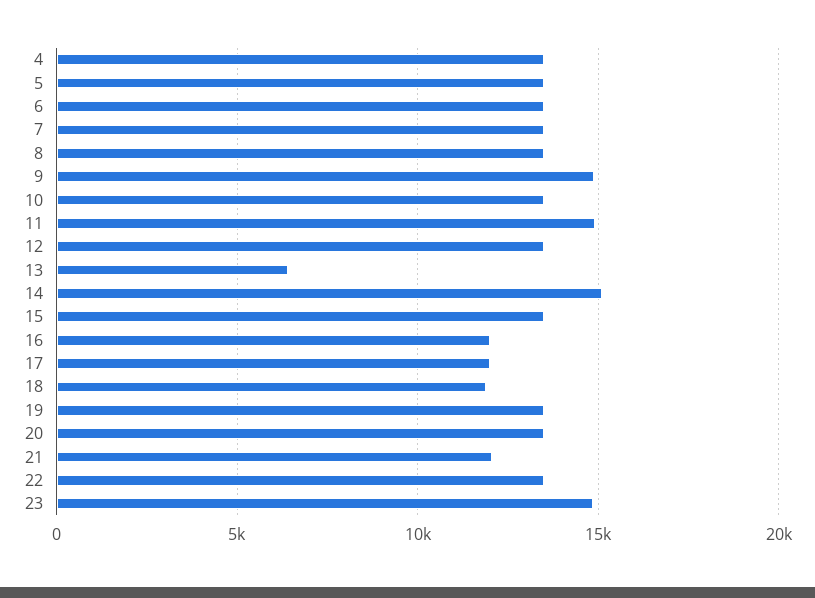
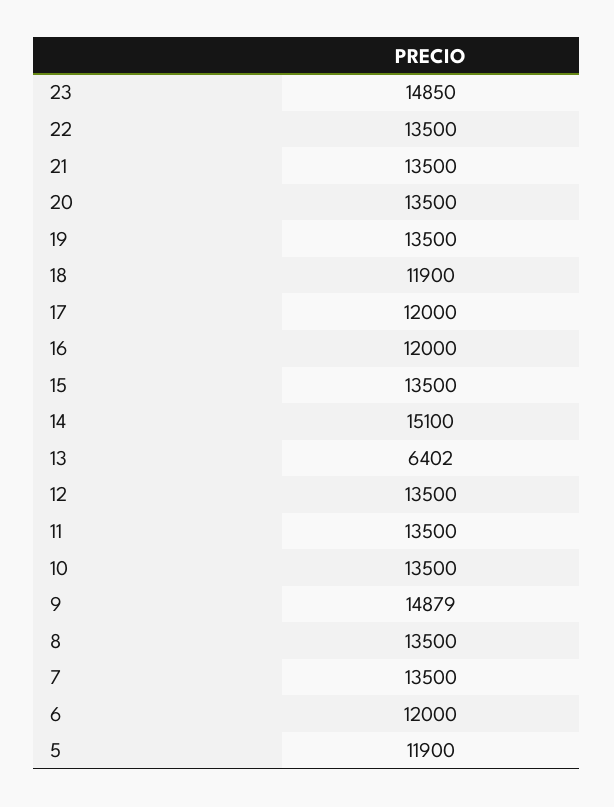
  {
-   "4": 13500,
-   "5": 13500,
+   "5": 11900,
-   "6": 13500,
+   "6": 12000,
    "7": 13500,
    "8": 13500,
    "9": 14879,
    "10": 13500,
-   "11": 15000,
+   "11": 13500,
    "12": 13500,
    "13": 6402,
    "14": 15100,
    "15": 13500,
    "16": 12000,
    "17": 12000,
    "18": 11900,
    "19": 13500,
    "20": 13500,
-   "21": 12000,
+   "21": 13500,
    "22": 13500,
    "23": 14850
  }

